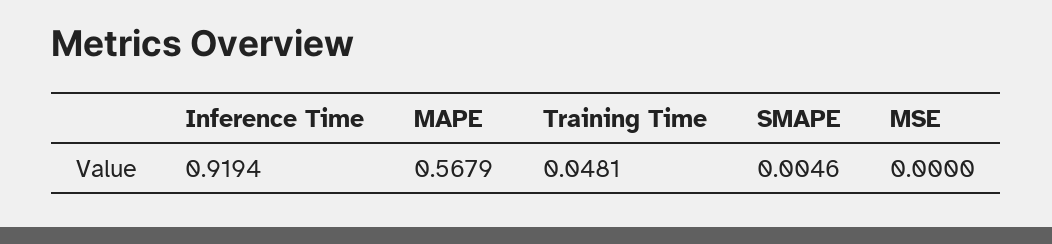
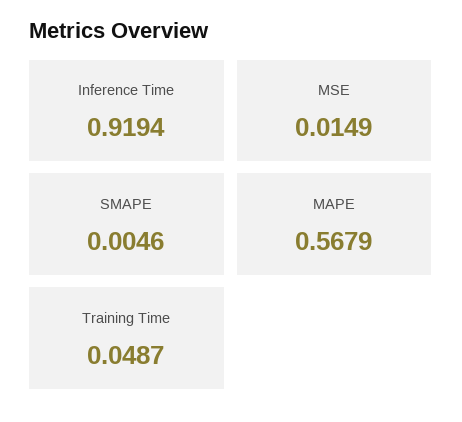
  {
    "Inference Time": 0.9194,
    "MAPE": 0.5679,
-   "Training Time": 0.0481,
+   "Training Time": 0.0487,
    "SMAPE": 0.0046,
-   "MSE": 0
+   "MSE": 0.0149
  }

